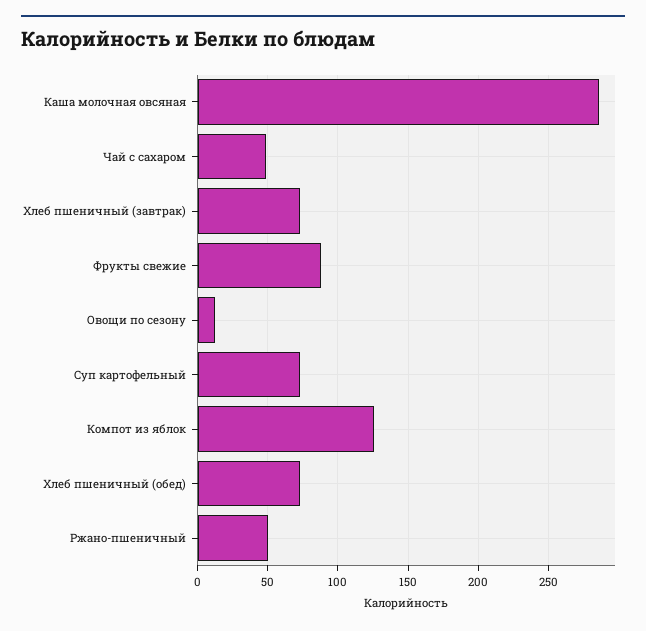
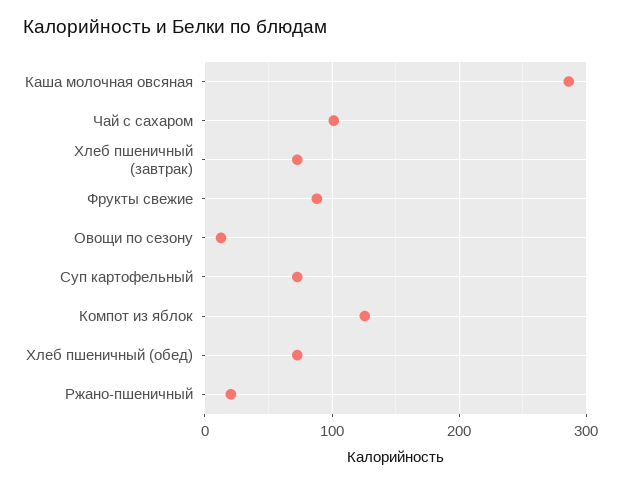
  {
    "Каша молочная овсяная": 285,
-   "Чай с сахаром": 50,
+   "Чай с сахаром": 100,
    "Хлеб пшеничный (завтрак)": 75,
    "Фрукты свежие": 90,
    "Овощи по сезону": 15,
    "Суп картофельный": 75,
    "Компот из яблок": 125,
    "Хлеб пшеничный (обед)": 75,
-   "Ржано-пшеничный": 50
+   "Ржано-пшеничный": 20
  }

